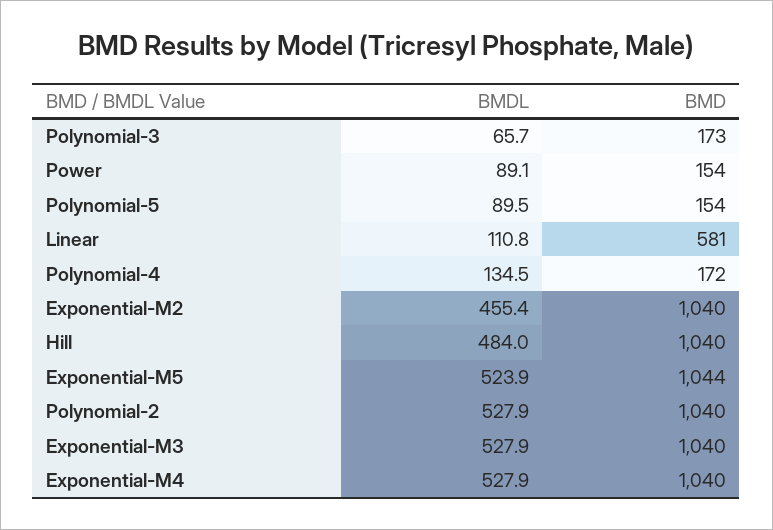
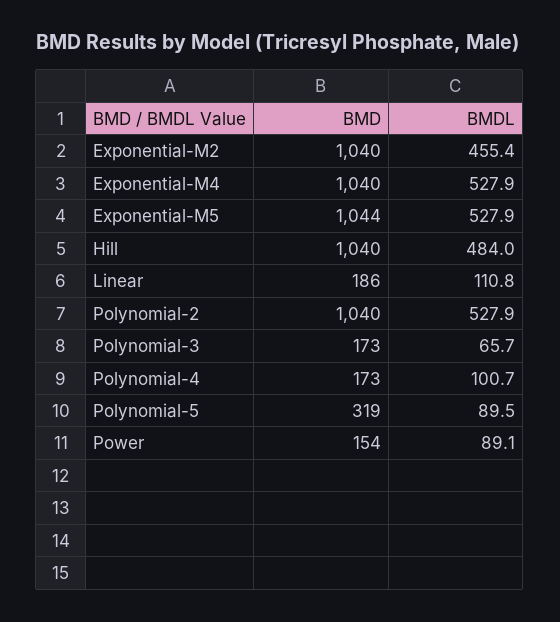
  {
    "BMDL": {
      "Polynomial-3": 65.7,
      "Power": 89.1,
      "Polynomial-5": 89.5,
      "Linear": 110.8,
-     "Polynomial-4": 134.5,
+     "Polynomial-4": 100.7,
      "Exponential-M2": 455.4,
      "Hill": 484,
-     "Exponential-M5": 523.9,
+     "Exponential-M5": 527.9,
      "Polynomial-2": 527.9,
-     "Exponential-M3": 527.9,
      "Exponential-M4": 527.9
    },
    "BMD": {
      "Polynomial-3": 173,
      "Power": 154,
-     "Polynomial-5": 154,
+     "Polynomial-5": 319,
-     "Linear": 581,
+     "Linear": 186,
-     "Polynomial-4": 172,
+     "Polynomial-4": 173,
      "Exponential-M2": 1040,
      "Hill": 1040,
      "Exponential-M5": 1044,
      "Polynomial-2": 1040,
-     "Exponential-M3": 1040,
      "Exponential-M4": 1040
    }
  }

